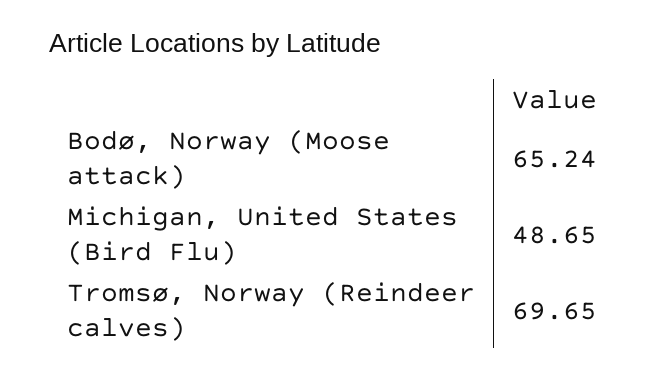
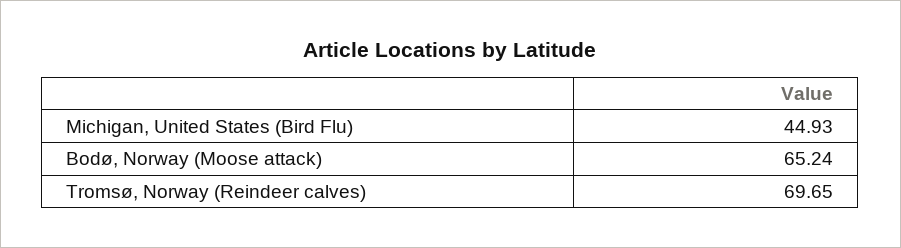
  {
    "Bodø, Norway (Moose attack)": 65.24,
-   "Michigan, United States (Bird Flu)": 48.65,
+   "Michigan, United States (Bird Flu)": 44.93,
    "Tromsø, Norway (Reindeer calves)": 69.65
  }

